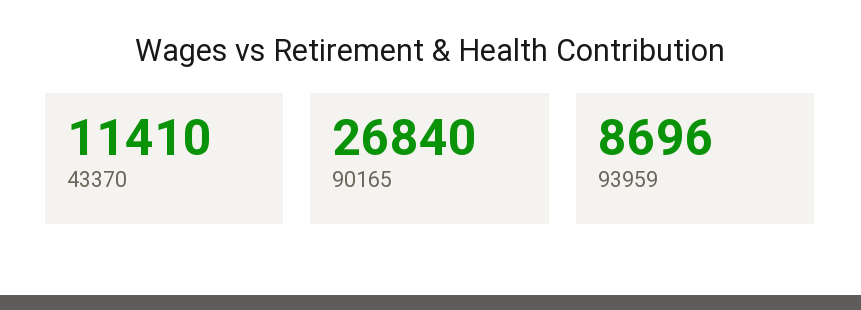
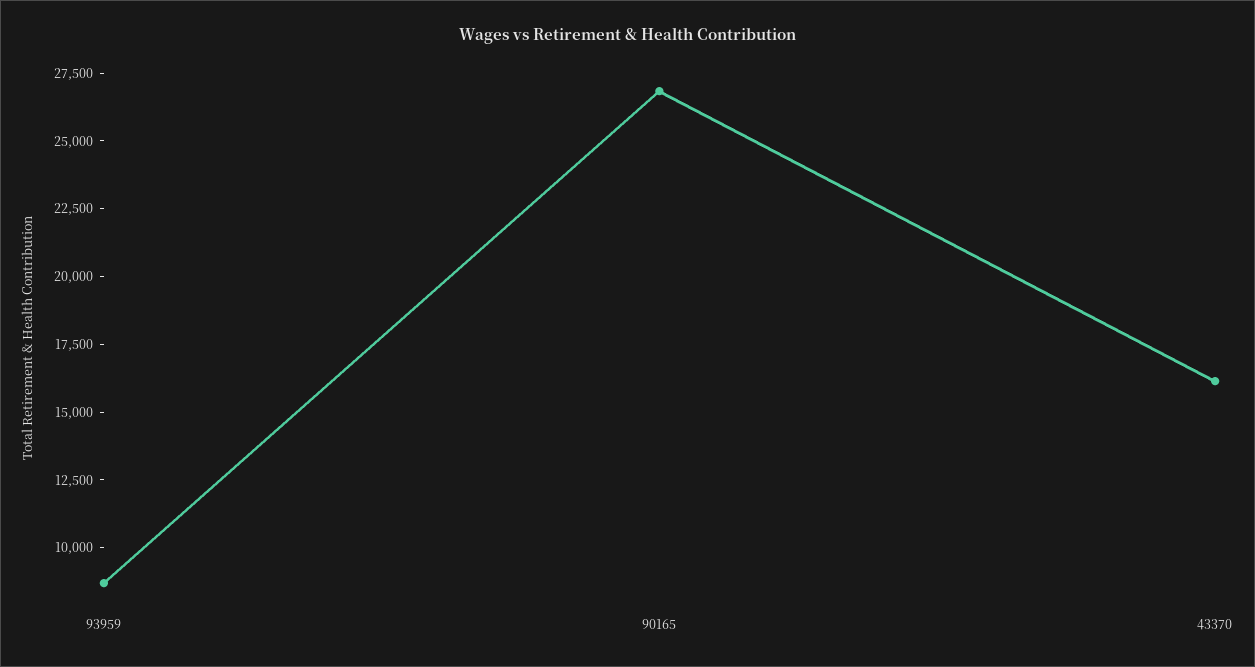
  {
-   "43370": 11410,
+   "43370": 16000,
    "90165": 26840,
    "93959": 8696
  }

